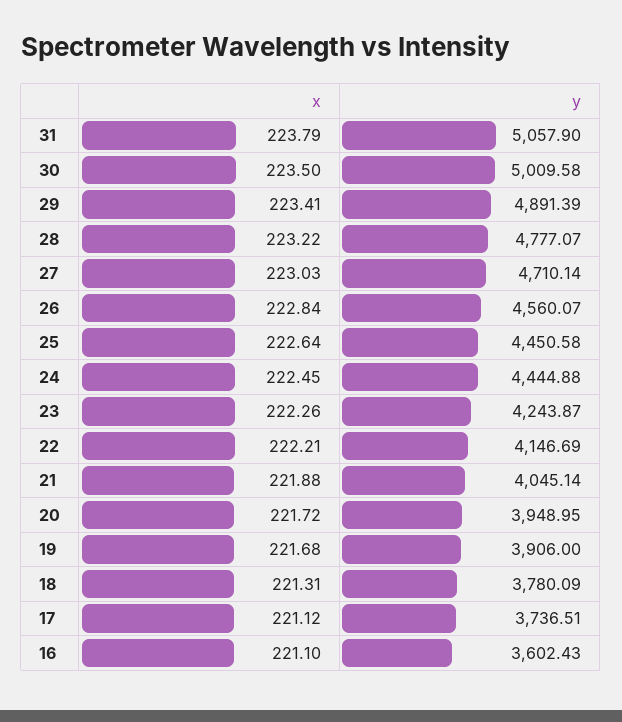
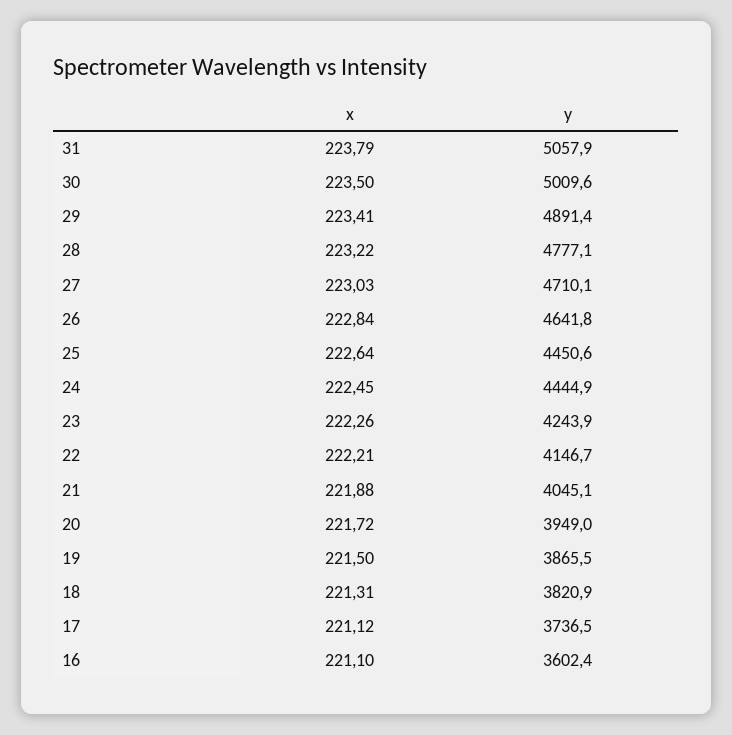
  {
    "x": {
      "31": 223.79,
      "30": 223.5,
      "29": 223.41,
      "28": 223.22,
      "27": 223.03,
      "26": 222.84,
      "25": 222.64,
      "24": 222.45,
      "23": 222.26,
      "22": 222.21,
      "21": 221.88,
      "20": 221.72,
-     "19": 221.68,
+     "19": 221.5,
      "18": 221.31,
      "17": 221.12,
      "16": 221.1
    },
    "y": {
      "31": 5057.9,
      "30": 5009.58,
      "29": 4891.39,
      "28": 4777.07,
      "27": 4710.14,
-     "26": 4560.07,
+     "26": 4641.8,
      "25": 4450.58,
      "24": 4444.88,
      "23": 4243.87,
      "22": 4146.69,
      "21": 4045.14,
      "20": 3948.95,
-     "19": 3906,
+     "19": 3865.5,
-     "18": 3780.09,
+     "18": 3820.9,
      "17": 3736.51,
      "16": 3602.43
    }
  }

